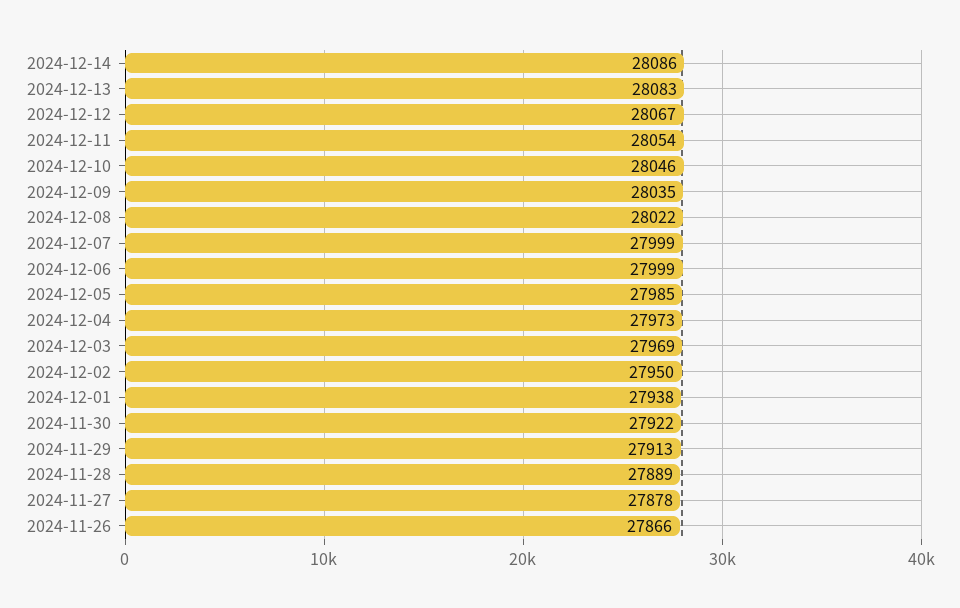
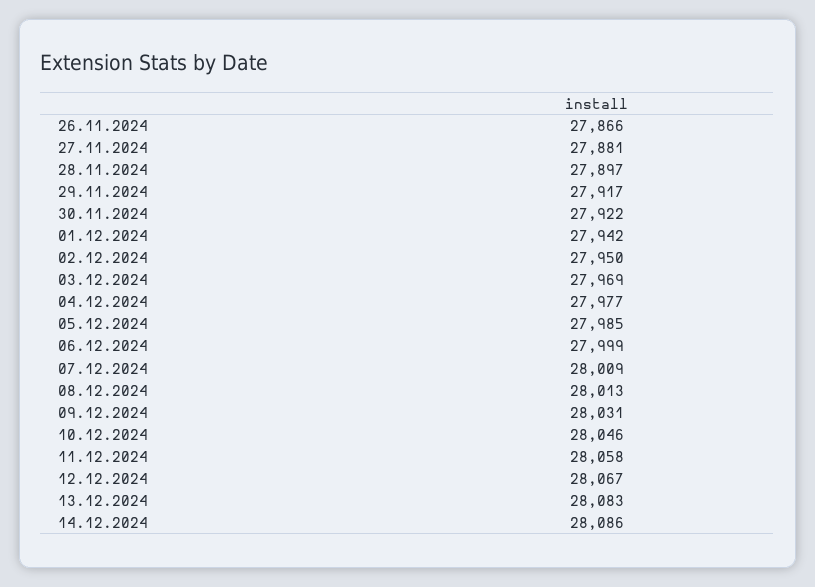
  {
    "2024-12-14": 28086,
    "2024-12-13": 28083,
    "2024-12-12": 28067,
-   "2024-12-11": 28054,
+   "2024-12-11": 28058,
    "2024-12-10": 28046,
-   "2024-12-09": 28035,
+   "2024-12-09": 28031,
-   "2024-12-08": 28022,
+   "2024-12-08": 28013,
-   "2024-12-07": 27999,
+   "2024-12-07": 28009,
    "2024-12-06": 27999,
    "2024-12-05": 27985,
-   "2024-12-04": 27973,
+   "2024-12-04": 27977,
    "2024-12-03": 27969,
    "2024-12-02": 27950,
-   "2024-12-01": 27938,
+   "2024-12-01": 27942,
    "2024-11-30": 27922,
-   "2024-11-29": 27913,
+   "2024-11-29": 27917,
-   "2024-11-28": 27889,
+   "2024-11-28": 27897,
-   "2024-11-27": 27878,
+   "2024-11-27": 27881,
    "2024-11-26": 27866
  }

